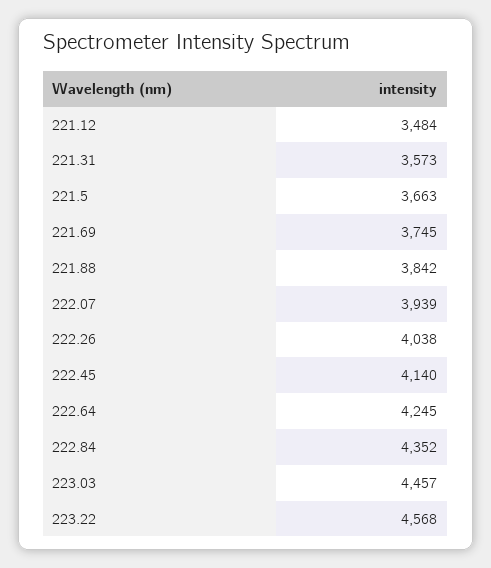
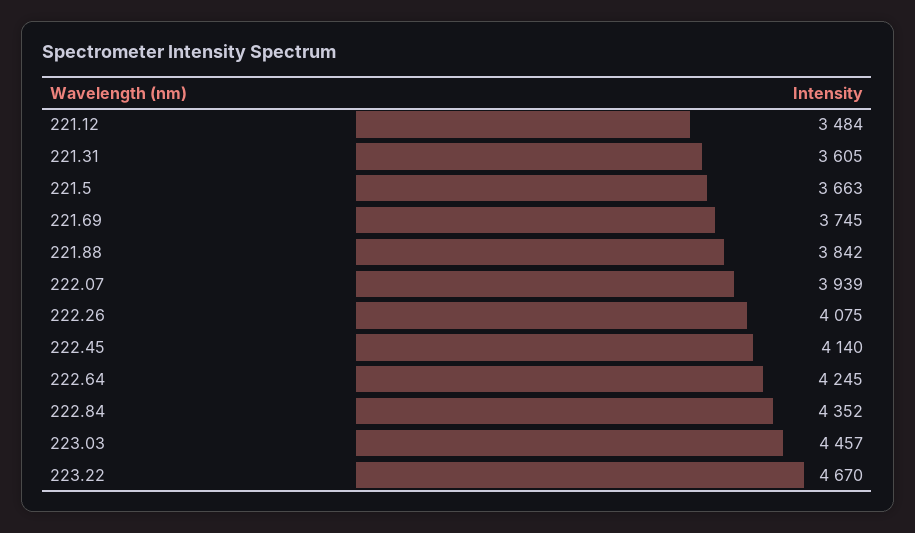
  {
    "221.12": 3484,
-   "221.31": 3573,
+   "221.31": 3605,
    "221.5": 3663,
    "221.69": 3745,
    "221.88": 3842,
    "222.07": 3939,
-   "222.26": 4038,
+   "222.26": 4075,
    "222.45": 4140,
    "222.64": 4245,
    "222.84": 4352,
    "223.03": 4457,
-   "223.22": 4568
+   "223.22": 4670
  }

